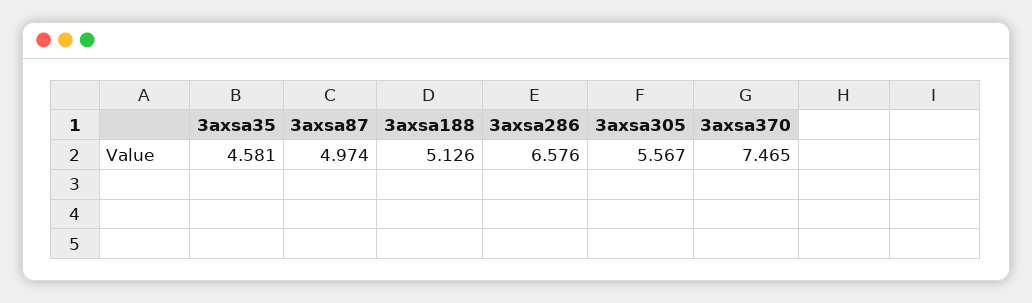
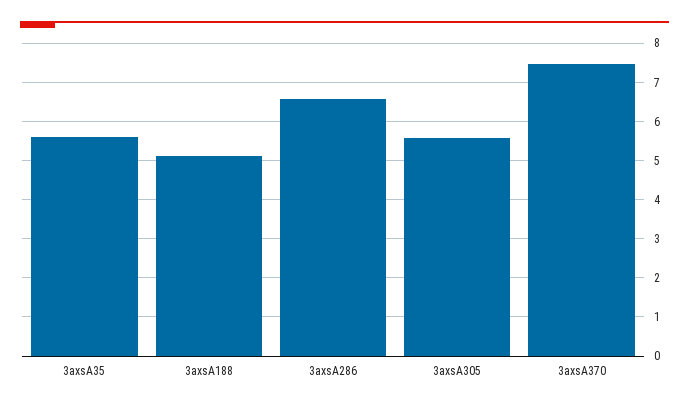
  {
-   "3axsa35": 4.581,
+   "3axsa35": 5.6,
-   "3axsa87": 4.974,
    "3axsa188": 5.126,
    "3axsa286": 6.576,
    "3axsa305": 5.567,
    "3axsa370": 7.465
  }

